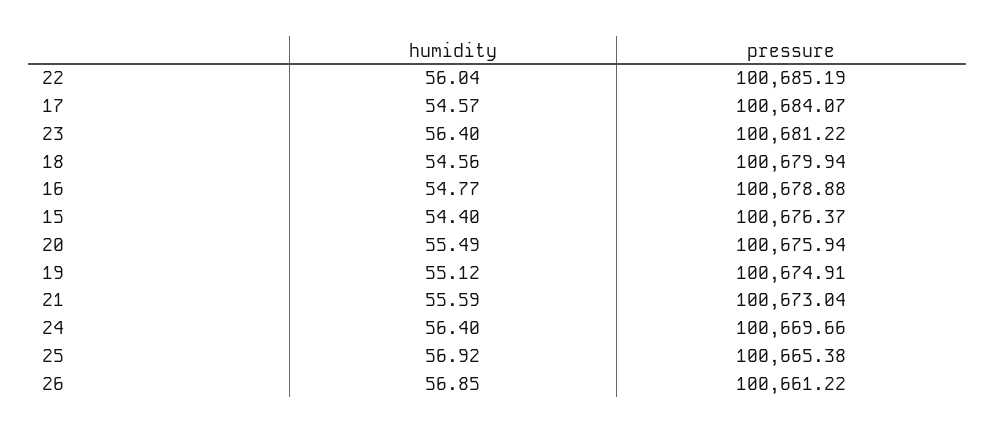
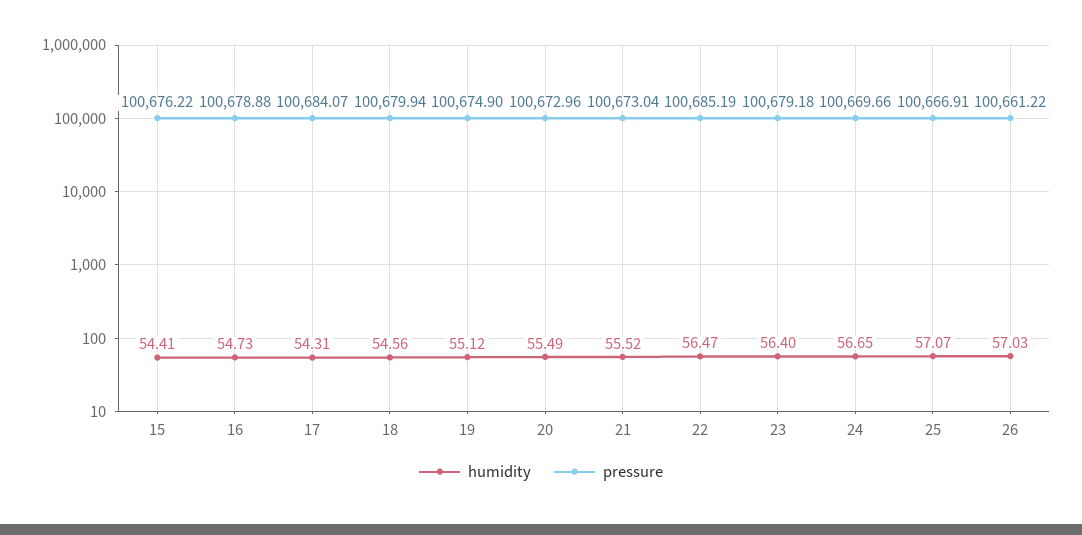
  {
    "humidity": {
-     "22": 56.04,
+     "22": 56.47,
-     "17": 54.57,
+     "17": 54.31,
      "23": 56.4,
      "18": 54.56,
-     "16": 54.77,
+     "16": 54.73,
-     "15": 54.4,
+     "15": 54.41,
      "20": 55.49,
      "19": 55.12,
-     "21": 55.59,
+     "21": 55.52,
-     "24": 56.4,
+     "24": 56.65,
-     "25": 56.92,
+     "25": 57.07,
-     "26": 56.85
+     "26": 57.03
    },
    "pressure": {
      "22": 100685.19,
      "17": 100684.07,
-     "23": 100681.22,
+     "23": 100679.18,
      "18": 100679.94,
      "16": 100678.88,
-     "15": 100676.37,
+     "15": 100676.22,
-     "20": 100675.94,
+     "20": 100672.96,
-     "19": 100674.91,
+     "19": 100674.9,
      "21": 100673.04,
      "24": 100669.66,
-     "25": 100665.38,
+     "25": 100666.91,
      "26": 100661.22
    }
  }

